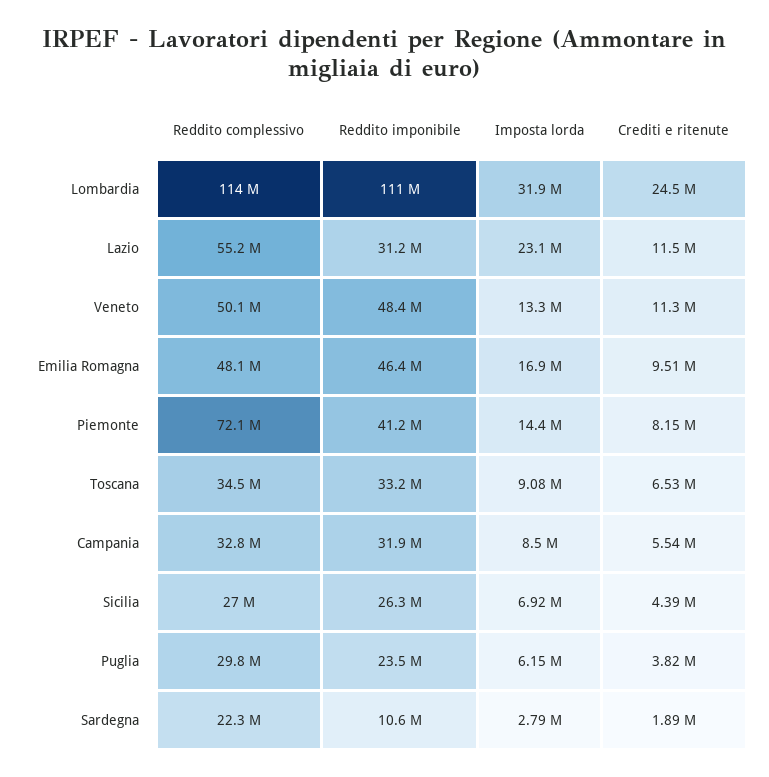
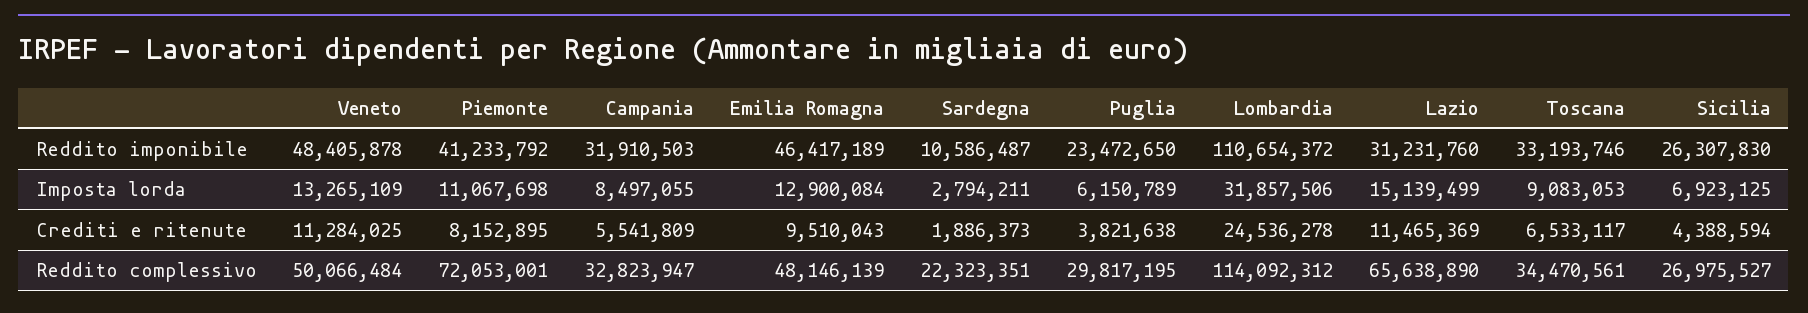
  {
    "Reddito complessivo": {
      "Lombardia": 114092312,
-     "Lazio": 55200000,
+     "Lazio": 65638890,
      "Veneto": 50066484,
      "Emilia Romagna": 48146139,
      "Piemonte": 72053001,
      "Toscana": 34470561,
      "Campania": 32823947,
      "Sicilia": 26975527,
      "Puglia": 29817195,
      "Sardegna": 22323351
    },
    "Reddito imponibile": {
      "Lombardia": 110654372,
      "Lazio": 31231760,
      "Veneto": 48405878,
      "Emilia Romagna": 46417189,
      "Piemonte": 41233792,
      "Toscana": 33193746,
      "Campania": 31910503,
      "Sicilia": 26307830,
      "Puglia": 23472650,
      "Sardegna": 10586487
    },
    "Imposta lorda": {
      "Lombardia": 31857506,
-     "Lazio": 23100000,
+     "Lazio": 15139499,
      "Veneto": 13265109,
-     "Emilia Romagna": 16900000,
+     "Emilia Romagna": 12900084,
-     "Piemonte": 14400000,
+     "Piemonte": 11067698,
      "Toscana": 9083053,
      "Campania": 8497055,
      "Sicilia": 6923125,
      "Puglia": 6150789,
      "Sardegna": 2794211
    },
    "Crediti e ritenute": {
      "Lombardia": 24536278,
      "Lazio": 11465369,
      "Veneto": 11284025,
      "Emilia Romagna": 9510043,
      "Piemonte": 8152895,
      "Toscana": 6533117,
      "Campania": 5541809,
      "Sicilia": 4388594,
      "Puglia": 3821638,
      "Sardegna": 1886373
    }
  }

